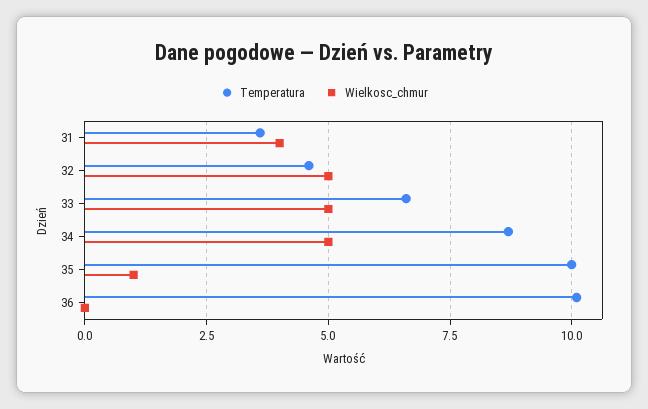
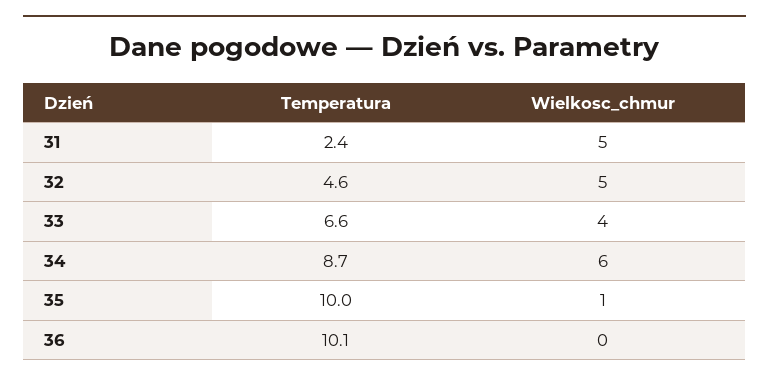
  {
    "Temperatura": {
-     "31": 3.5,
+     "31": 2.4,
      "32": 4.6,
      "33": 6.6,
      "34": 8.7,
      "35": 10,
      "36": 10.1
    },
    "Wielkosc_chmur": {
-     "31": 4,
+     "31": 5,
      "32": 5,
-     "33": 5,
+     "33": 4,
-     "34": 5,
+     "34": 6,
      "35": 1,
      "36": 0
    }
  }

